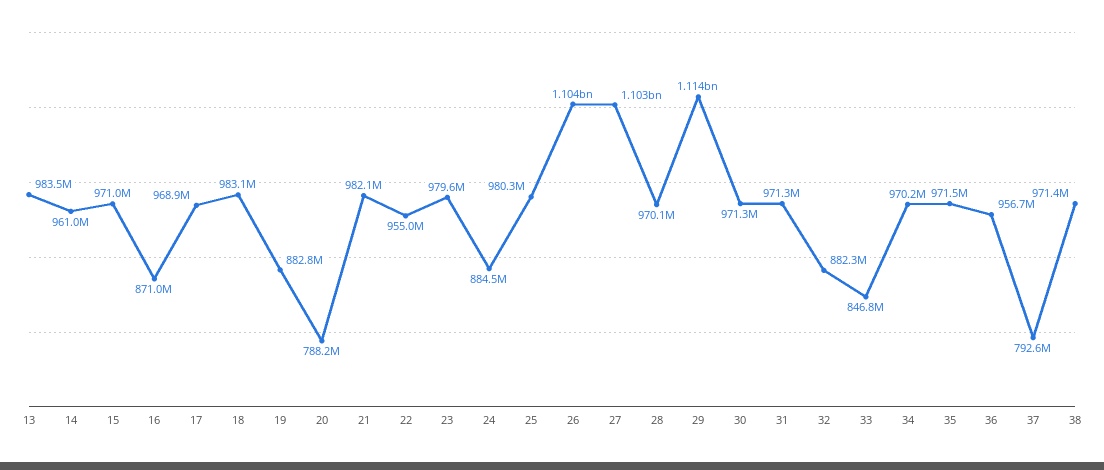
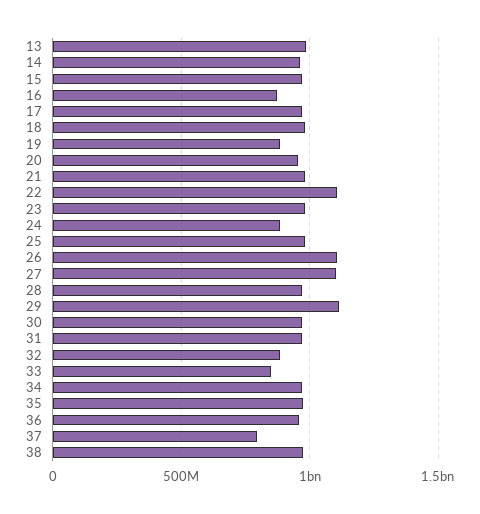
  {
    "13": 983500000,
    "14": 961000000,
    "15": 971000000,
    "16": 871000000,
    "17": 968900000,
    "18": 983100000,
    "19": 882800000,
-   "20": 788200000,
+   "20": 950000000,
    "21": 982100000,
-   "22": 955000000,
+   "22": 1100000000,
    "23": 979600000,
    "24": 884500000,
    "25": 980300000,
    "26": 1104000000,
    "27": 1103000000,
    "28": 970100000,
    "29": 1114000000,
    "30": 971300000,
    "31": 971300000,
    "32": 882300000,
    "33": 846800000,
    "34": 970200000,
    "35": 971500000,
    "36": 956700000,
    "37": 792600000,
    "38": 971400000
  }

